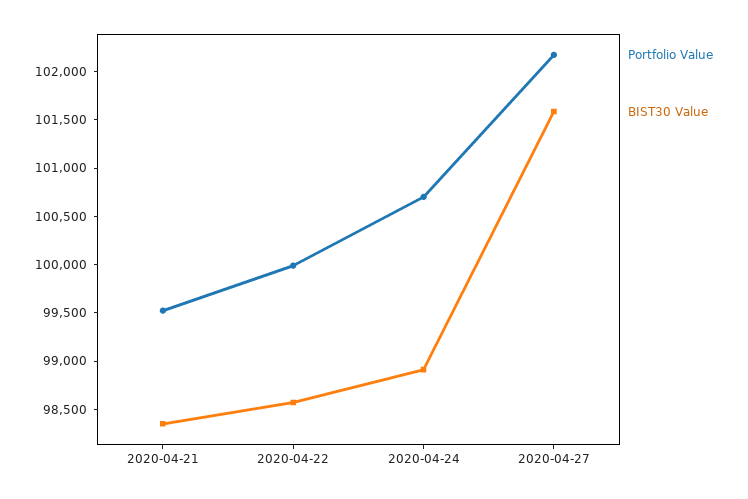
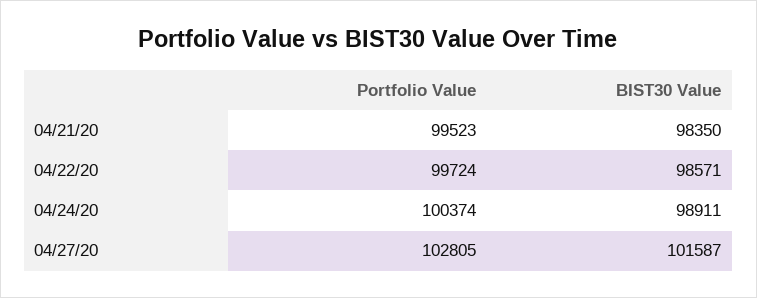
  {
    "Portfolio Value": {
      "2020-04-21": 99523,
-     "2020-04-22": 100000,
+     "2020-04-22": 99724,
-     "2020-04-24": 100700,
+     "2020-04-24": 100374,
-     "2020-04-27": 102200
+     "2020-04-27": 102805
    },
    "BIST30 Value": {
      "2020-04-21": 98350,
      "2020-04-22": 98571,
      "2020-04-24": 98911,
      "2020-04-27": 101587
    }
  }

